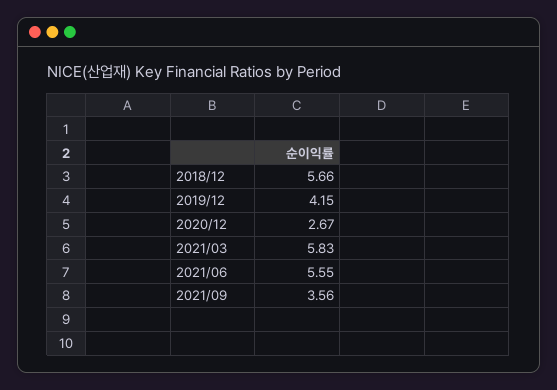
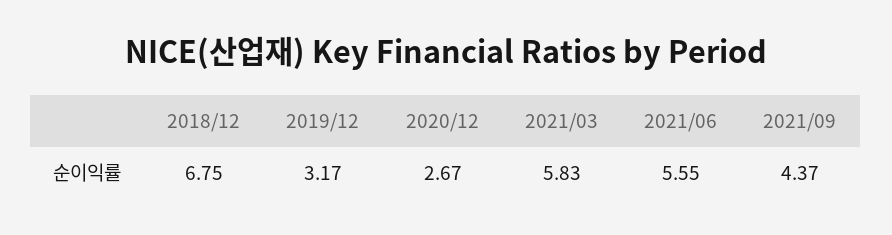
  {
-   "2018/12": 5.66,
+   "2018/12": 6.75,
-   "2019/12": 4.15,
+   "2019/12": 3.17,
    "2020/12": 2.67,
    "2021/03": 5.83,
    "2021/06": 5.55,
-   "2021/09": 3.56
+   "2021/09": 4.37
  }

